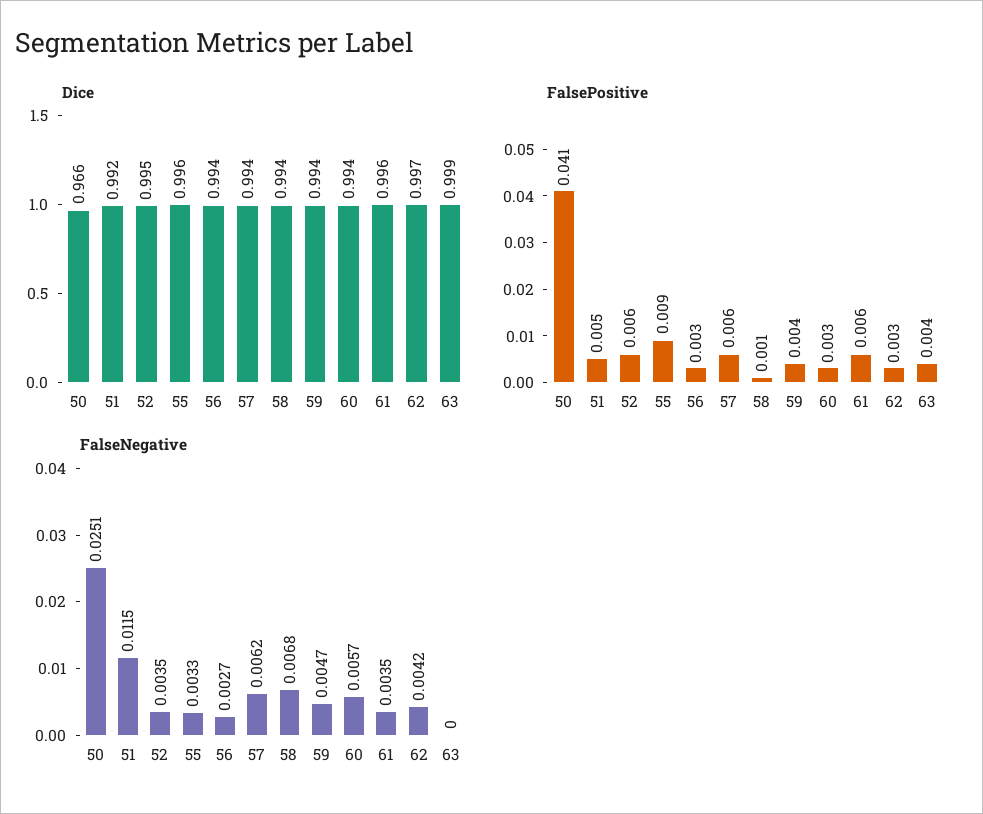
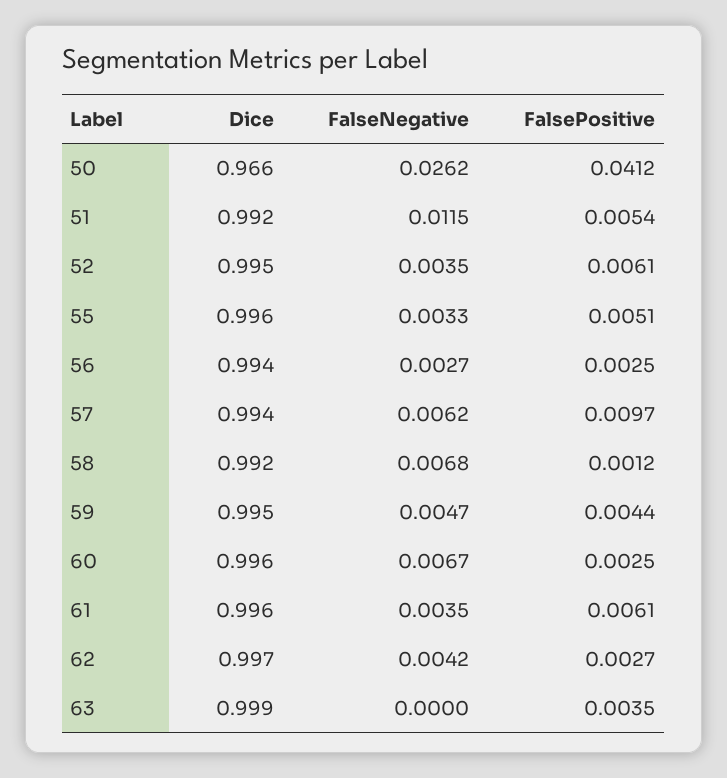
  {
    "Dice": {
      "50": 0.966,
      "51": 0.992,
      "52": 0.995,
      "55": 0.996,
      "56": 0.994,
      "57": 0.994,
-     "58": 0.994,
+     "58": 0.992,
-     "59": 0.994,
+     "59": 0.995,
-     "60": 0.994,
+     "60": 0.996,
      "61": 0.996,
      "62": 0.997,
      "63": 0.999
    },
    "FalsePositive": {
      "50": 0.0412,
      "51": 0.0054,
      "52": 0.0061,
-     "55": 0.009,
+     "55": 0.0051,
      "56": 0.0025,
-     "57": 0.006,
+     "57": 0.0097,
      "58": 0.0012,
      "59": 0.0044,
      "60": 0.0025,
      "61": 0.0061,
      "62": 0.0027,
      "63": 0.0035
    },
    "FalseNegative": {
-     "50": 0.0251,
+     "50": 0.0262,
      "51": 0.0115,
      "52": 0.0035,
      "55": 0.0033,
      "56": 0.0027,
      "57": 0.0062,
      "58": 0.0068,
      "59": 0.0047,
-     "60": 0.0057,
+     "60": 0.0067,
      "61": 0.0035,
      "62": 0.0042,
      "63": 0
    }
  }

